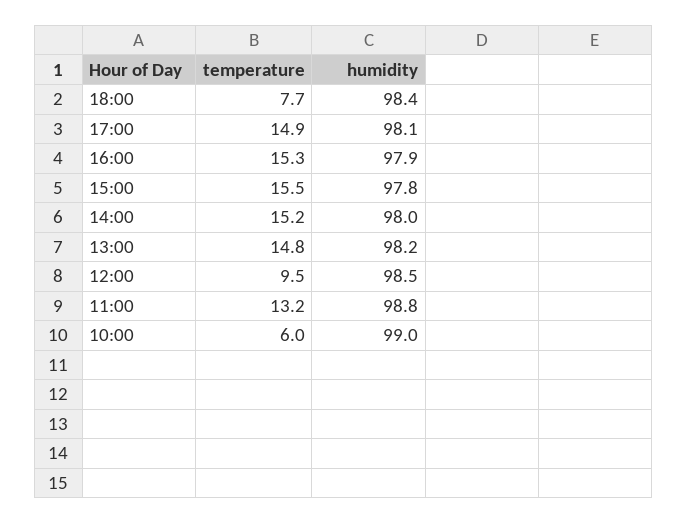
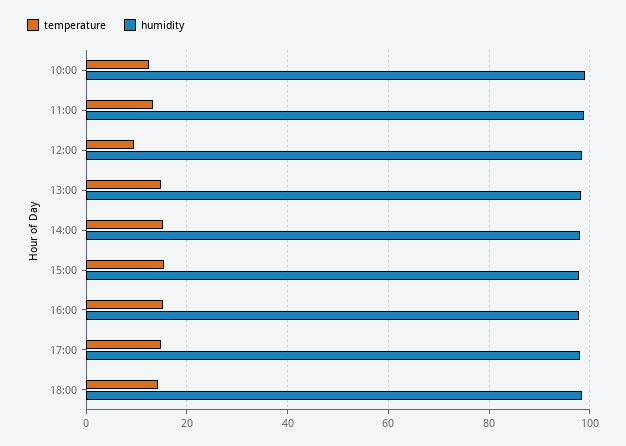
  {
    "temperature": {
-     "18:00": 7.7,
+     "18:00": 14,
      "17:00": 14.9,
      "16:00": 15.3,
      "15:00": 15.5,
      "14:00": 15.2,
      "13:00": 14.8,
      "12:00": 9.5,
      "11:00": 13.2,
-     "10:00": 6
+     "10:00": 12
    },
    "humidity": {
      "18:00": 98.4,
      "17:00": 98.1,
      "16:00": 97.9,
      "15:00": 97.8,
      "14:00": 98,
      "13:00": 98.2,
      "12:00": 98.5,
      "11:00": 98.8,
      "10:00": 99
    }
  }

